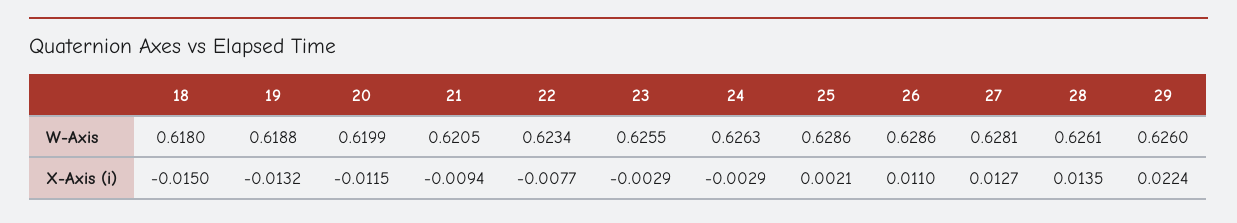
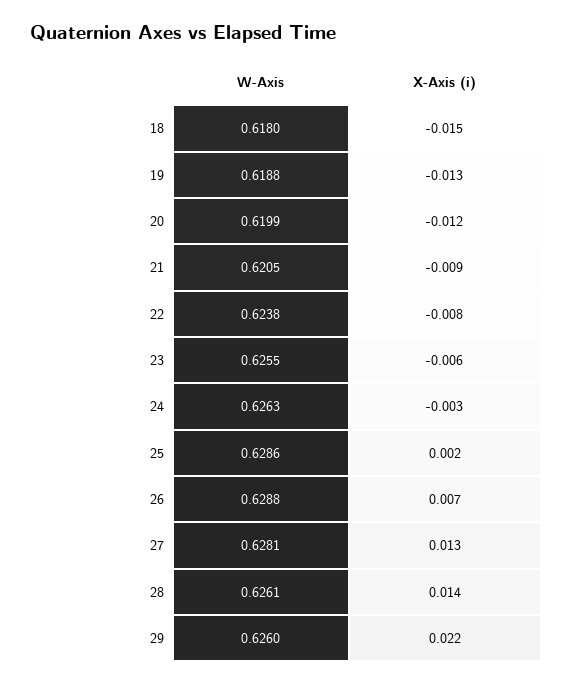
  {
    "18": {
      "W-Axis": 0.618,
      "X-Axis (i)": -0.015
    },
    "19": {
      "W-Axis": 0.6188,
      "X-Axis (i)": -0.0132
    },
    "20": {
      "W-Axis": 0.6199,
      "X-Axis (i)": -0.0115
    },
    "21": {
      "W-Axis": 0.6205,
      "X-Axis (i)": -0.0094
    },
    "22": {
-     "W-Axis": 0.6234,
+     "W-Axis": 0.6238,
      "X-Axis (i)": -0.0077
    },
    "23": {
      "W-Axis": 0.6255,
-     "X-Axis (i)": -0.0029
+     "X-Axis (i)": -0.006
    },
    "24": {
      "W-Axis": 0.6263,
      "X-Axis (i)": -0.0029
    },
    "25": {
      "W-Axis": 0.6286,
      "X-Axis (i)": 0.0021
    },
    "26": {
-     "W-Axis": 0.6286,
+     "W-Axis": 0.6288,
-     "X-Axis (i)": 0.011
+     "X-Axis (i)": 0.007
    },
    "27": {
      "W-Axis": 0.6281,
      "X-Axis (i)": 0.0127
    },
    "28": {
      "W-Axis": 0.6261,
      "X-Axis (i)": 0.0135
    },
    "29": {
      "W-Axis": 0.626,
      "X-Axis (i)": 0.0224
    }
  }

